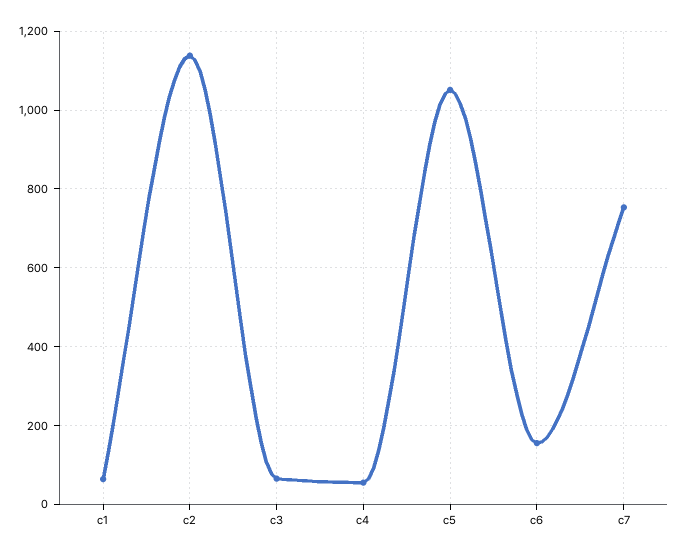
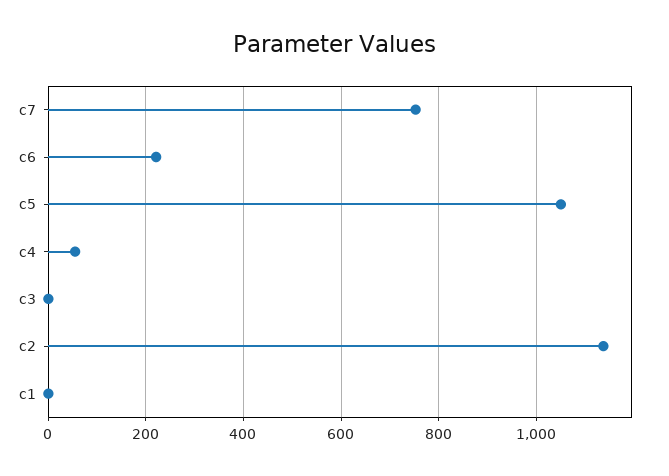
  {
-   "c1": 60,
+   "c1": 0,
    "c2": 1140,
-   "c3": 60,
+   "c3": 0,
    "c4": 60,
    "c5": 1060,
-   "c6": 160,
+   "c6": 220,
    "c7": 760
  }

